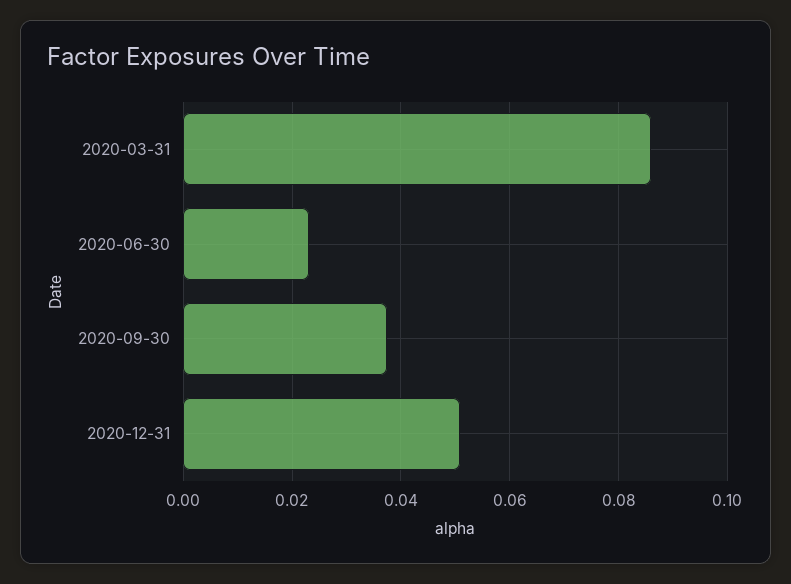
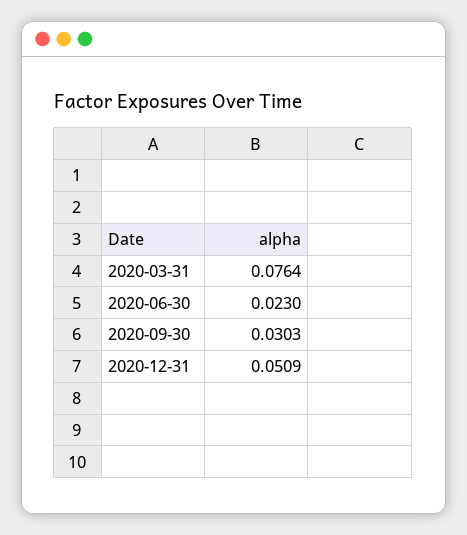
  {
-   "2020-03-31": 0.086,
+   "2020-03-31": 0.0764,
    "2020-06-30": 0.023,
-   "2020-09-30": 0.038,
+   "2020-09-30": 0.0303,
    "2020-12-31": 0.0509
  }

